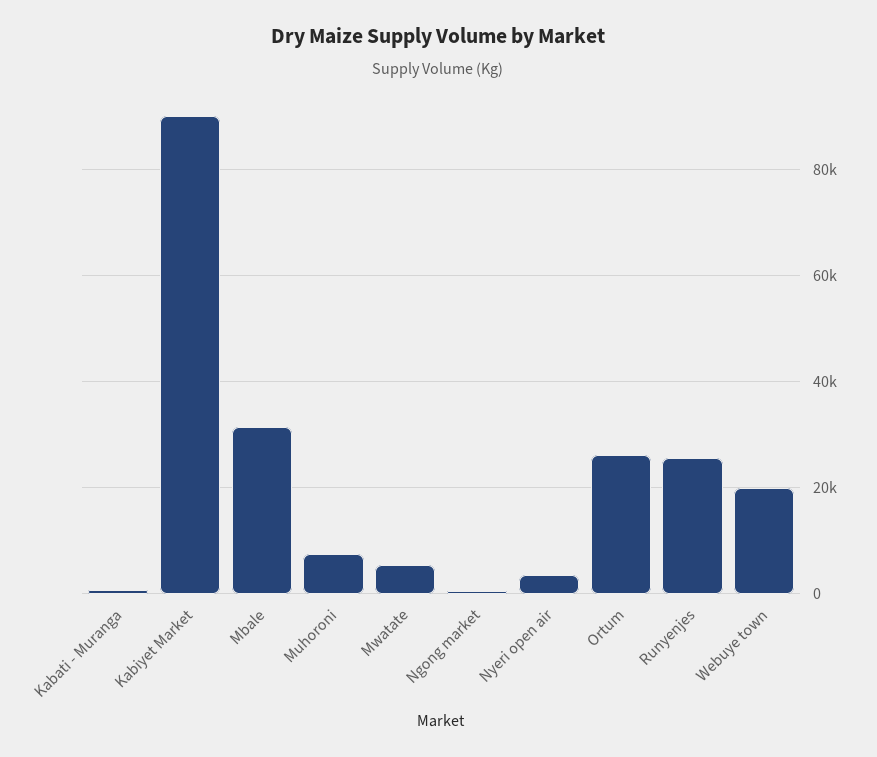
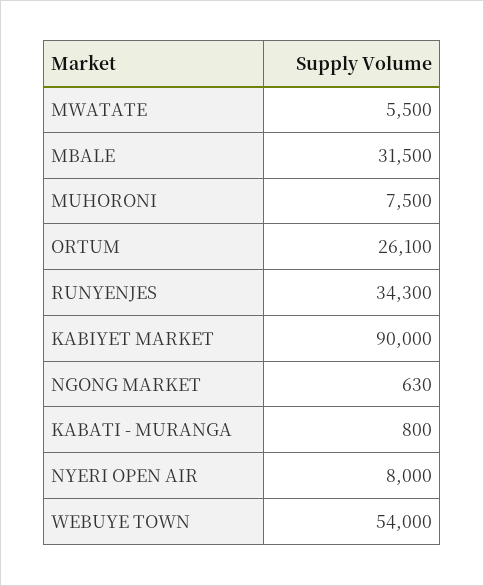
  {
    "Kabati - Muranga": 800,
    "Kabiyet Market": 90000,
    "Mbale": 31500,
    "Muhoroni": 7500,
    "Mwatate": 5500,
    "Ngong market": 630,
-   "Nyeri open air": 4000,
+   "Nyeri open air": 8000,
    "Ortum": 26100,
-   "Runyenjes": 26000,
+   "Runyenjes": 34300,
-   "Webuye town": 20000
+   "Webuye town": 54000
  }

